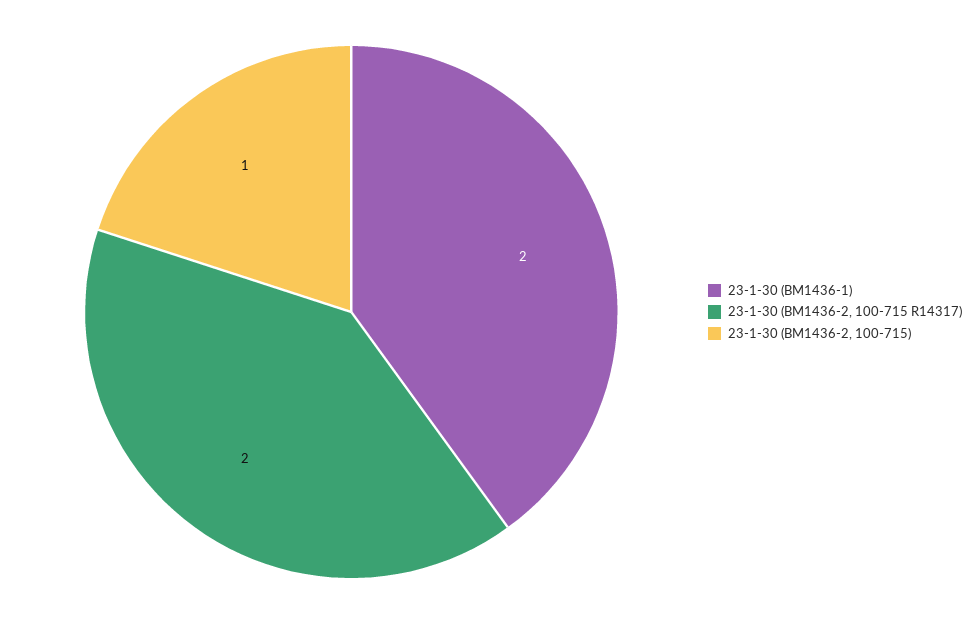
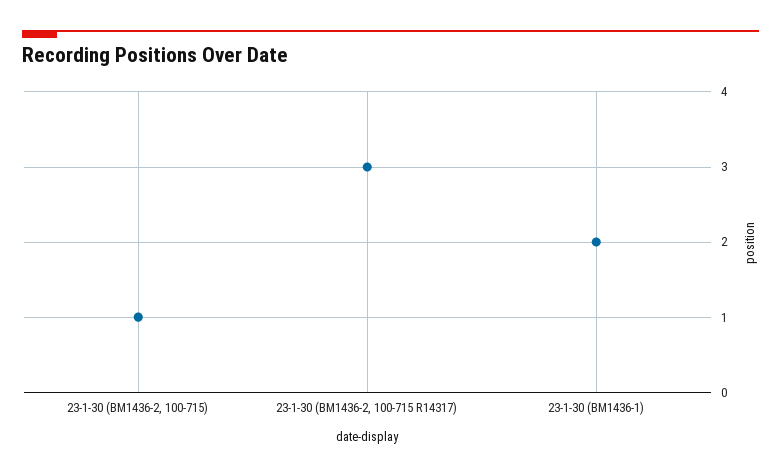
  {
    "23-1-30 (BM1436-1)": 2,
-   "23-1-30 (BM1436-2, 100-715 R14317)": 2,
+   "23-1-30 (BM1436-2, 100-715 R14317)": 3,
    "23-1-30 (BM1436-2, 100-715)": 1
  }

